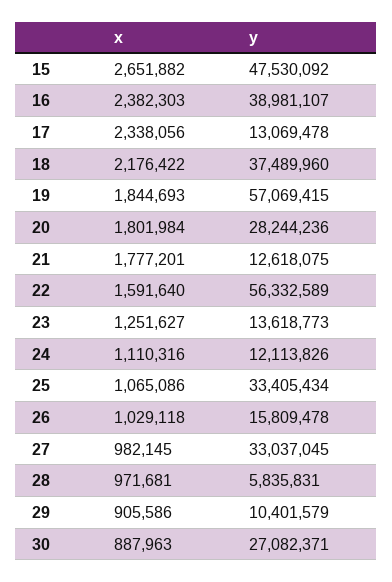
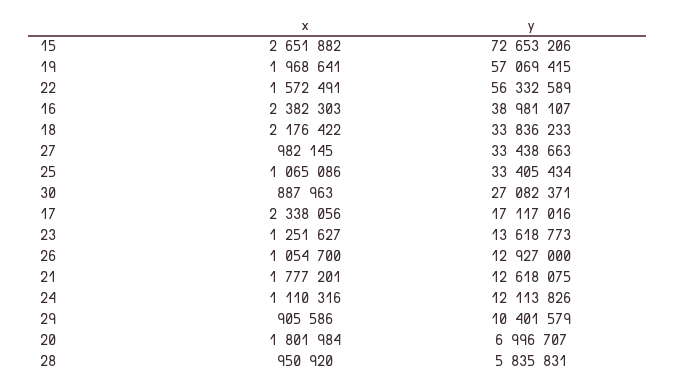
  {
    "x": {
      "15": 2651882,
      "16": 2382303,
      "17": 2338056,
      "18": 2176422,
-     "19": 1844693,
+     "19": 1968641,
      "20": 1801984,
      "21": 1777201,
-     "22": 1591640,
+     "22": 1572491,
      "23": 1251627,
      "24": 1110316,
      "25": 1065086,
-     "26": 1029118,
+     "26": 1054700,
      "27": 982145,
-     "28": 971681,
+     "28": 950920,
      "29": 905586,
      "30": 887963
    },
    "y": {
-     "15": 47530092,
+     "15": 72653206,
      "16": 38981107,
-     "17": 13069478,
+     "17": 17117016,
-     "18": 37489960,
+     "18": 33836233,
      "19": 57069415,
-     "20": 28244236,
+     "20": 6996707,
      "21": 12618075,
      "22": 56332589,
      "23": 13618773,
      "24": 12113826,
      "25": 33405434,
-     "26": 15809478,
+     "26": 12927000,
-     "27": 33037045,
+     "27": 33438663,
      "28": 5835831,
      "29": 10401579,
      "30": 27082371
    }
  }

